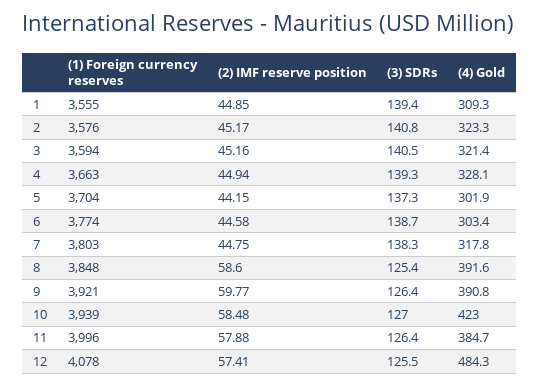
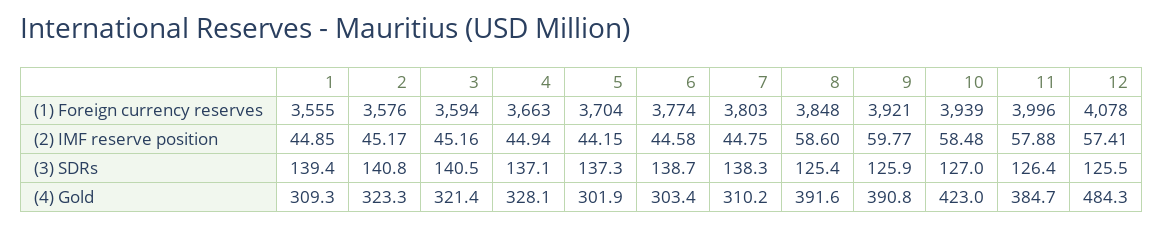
  {
    "(1) Foreign currency reserves": {
      "1": 3555,
      "2": 3576,
      "3": 3594,
      "4": 3663,
      "5": 3704,
      "6": 3774,
      "7": 3803,
      "8": 3848,
      "9": 3921,
      "10": 3939,
      "11": 3996,
      "12": 4078
    },
    "(2) IMF reserve position": {
      "1": 44.85,
      "2": 45.17,
      "3": 45.16,
      "4": 44.94,
      "5": 44.15,
      "6": 44.58,
      "7": 44.75,
      "8": 58.6,
      "9": 59.77,
      "10": 58.48,
      "11": 57.88,
      "12": 57.41
    },
    "(3) SDRs": {
      "1": 139.4,
      "2": 140.8,
      "3": 140.5,
-     "4": 139.3,
+     "4": 137.1,
      "5": 137.3,
      "6": 138.7,
      "7": 138.3,
      "8": 125.4,
-     "9": 126.4,
+     "9": 125.9,
      "10": 127,
      "11": 126.4,
      "12": 125.5
    },
    "(4) Gold": {
      "1": 309.3,
      "2": 323.3,
      "3": 321.4,
      "4": 328.1,
      "5": 301.9,
      "6": 303.4,
-     "7": 317.8,
+     "7": 310.2,
      "8": 391.6,
      "9": 390.8,
      "10": 423,
      "11": 384.7,
      "12": 484.3
    }
  }

